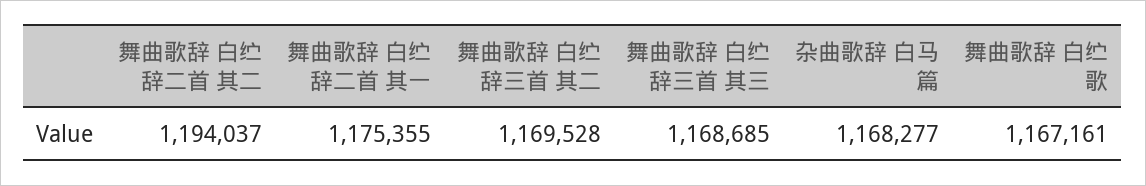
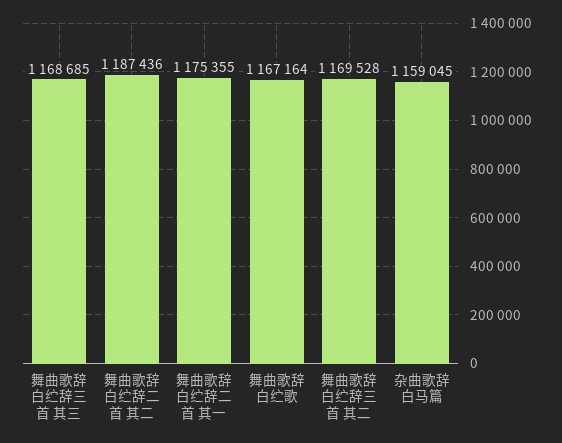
  {
-   "舞曲歌辞 白纻辞二首 其二": 1194037,
+   "舞曲歌辞 白纻辞二首 其二": 1187436,
    "舞曲歌辞 白纻辞二首 其一": 1175355,
    "舞曲歌辞 白纻辞三首 其二": 1169528,
    "舞曲歌辞 白纻辞三首 其三": 1168685,
-   "杂曲歌辞 白马篇": 1168277,
+   "杂曲歌辞 白马篇": 1159045,
-   "舞曲歌辞 白纻歌": 1167161
+   "舞曲歌辞 白纻歌": 1167164
  }

